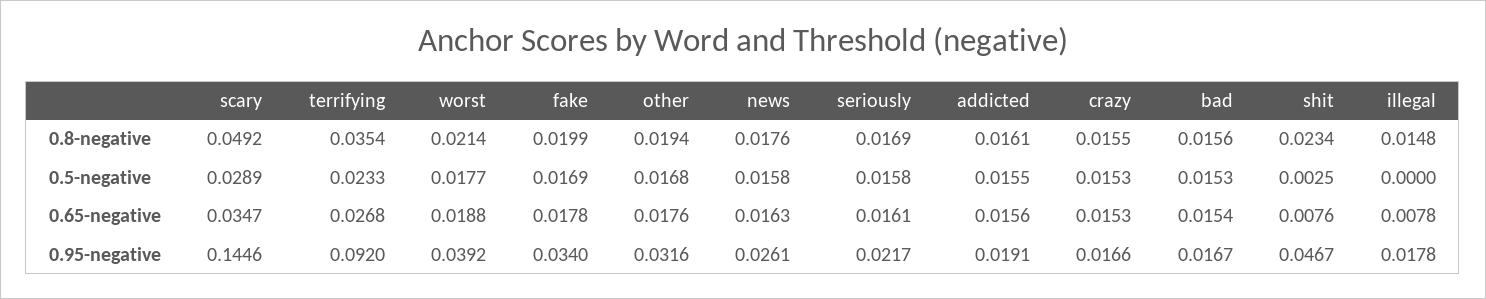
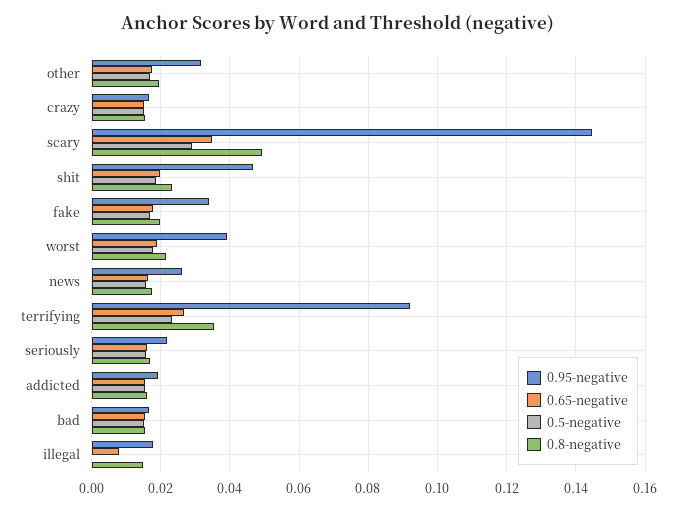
  {
    "0.8-negative": {
      "scary": 0.0492,
      "terrifying": 0.0354,
      "worst": 0.0214,
      "fake": 0.0199,
      "other": 0.0194,
      "news": 0.0176,
      "seriously": 0.0169,
      "addicted": 0.0161,
      "crazy": 0.0155,
      "bad": 0.0156,
      "shit": 0.0234,
      "illegal": 0.0148
    },
    "0.5-negative": {
      "scary": 0.0289,
      "terrifying": 0.0233,
      "worst": 0.0177,
      "fake": 0.0169,
      "other": 0.0168,
      "news": 0.0158,
      "seriously": 0.0158,
      "addicted": 0.0155,
      "crazy": 0.0153,
      "bad": 0.0153,
-     "shit": 0.0025,
+     "shit": 0.018,
      "illegal": 0
    },
    "0.65-negative": {
      "scary": 0.0347,
      "terrifying": 0.0268,
      "worst": 0.0188,
      "fake": 0.0178,
      "other": 0.0176,
      "news": 0.0163,
      "seriously": 0.0161,
      "addicted": 0.0156,
      "crazy": 0.0153,
      "bad": 0.0154,
-     "shit": 0.0076,
+     "shit": 0.02,
      "illegal": 0.0078
    },
    "0.95-negative": {
      "scary": 0.1446,
      "terrifying": 0.092,
      "worst": 0.0392,
      "fake": 0.034,
      "other": 0.0316,
      "news": 0.0261,
      "seriously": 0.0217,
      "addicted": 0.0191,
      "crazy": 0.0166,
      "bad": 0.0167,
      "shit": 0.0467,
      "illegal": 0.0178
    }
  }

